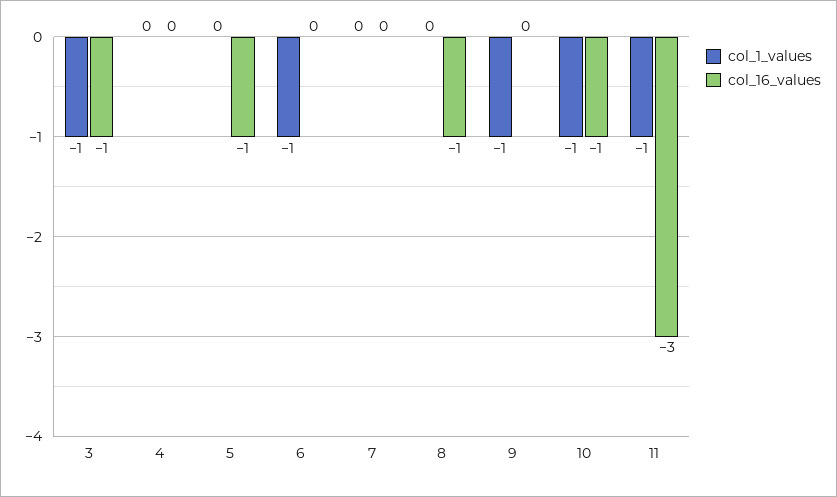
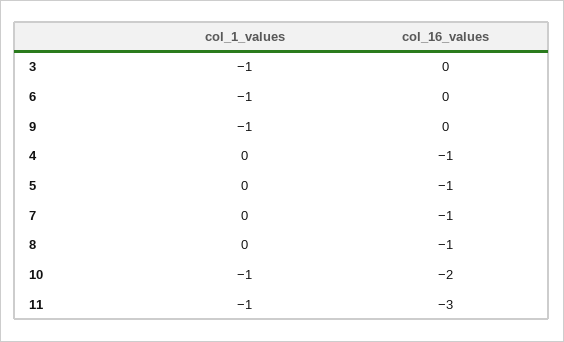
  {
    "col_1_values": {
      "3": -1,
      "4": 0,
      "5": 0,
      "6": -1,
      "7": 0,
      "8": 0,
      "9": -1,
      "10": -1,
      "11": -1
    },
    "col_16_values": {
-     "3": -1,
+     "3": 0,
-     "4": 0,
+     "4": -1,
      "5": -1,
      "6": 0,
-     "7": 0,
+     "7": -1,
      "8": -1,
      "9": 0,
-     "10": -1,
+     "10": -2,
      "11": -3
    }
  }

